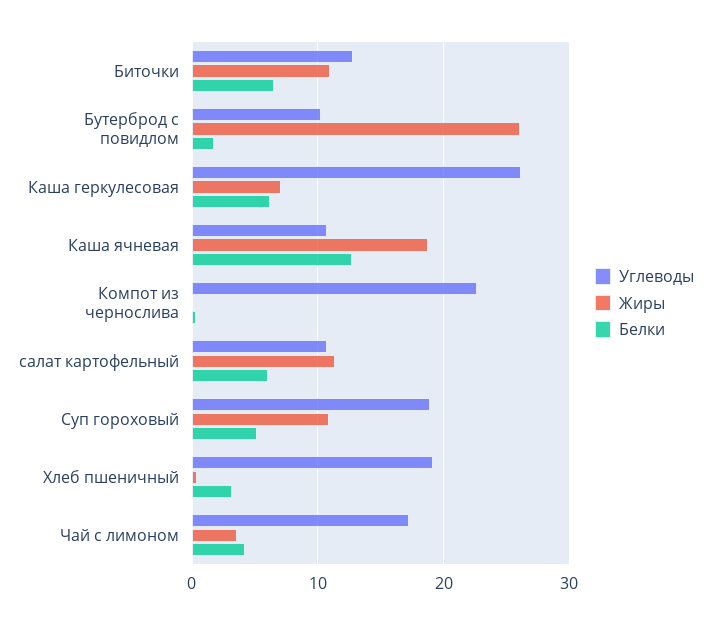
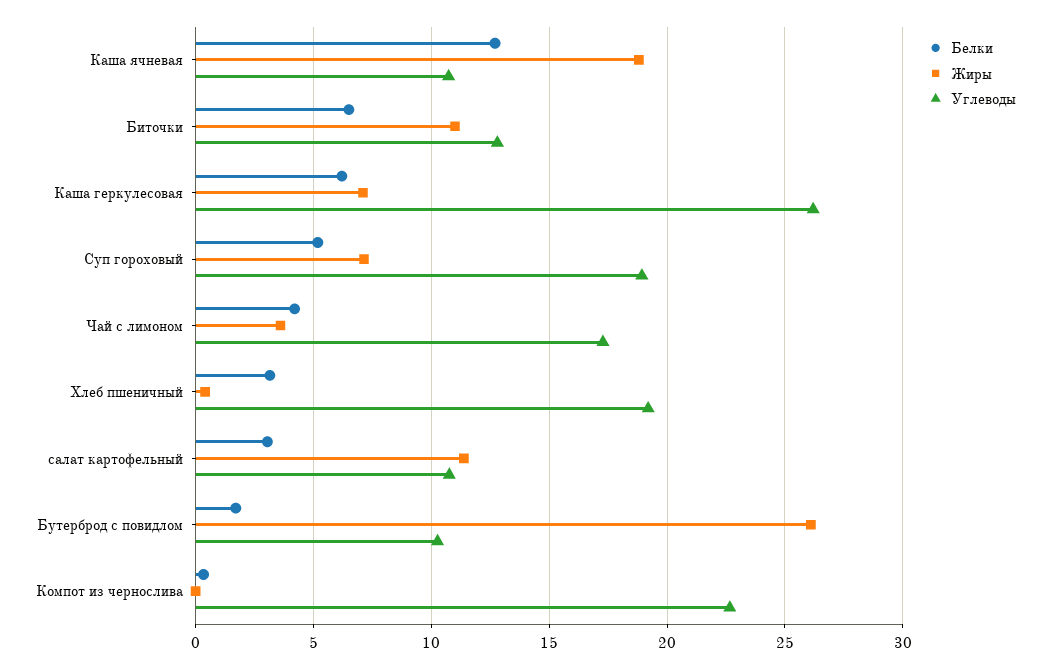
  {
    "Углеводы": {
      "Биточки": 13,
      "Бутерброд с повидлом": 10.5,
      "Каша геркулесовая": 26,
      "Каша ячневая": 10.5,
      "Компот из чернослива": 22.5,
      "салат картофельный": 11,
      "Суп гороховый": 19,
      "Хлеб пшеничный": 19,
      "Чай с лимоном": 17.5
    },
    "Жиры": {
      "Биточки": 11,
      "Бутерброд с повидлом": 26,
      "Каша геркулесовая": 7,
      "Каша ячневая": 19,
      "Компот из чернослива": 0,
      "салат картофельный": 11.5,
-     "Суп гороховый": 11,
+     "Суп гороховый": 7,
      "Хлеб пшеничный": 0.5,
      "Чай с лимоном": 3.5
    },
    "Белки": {
      "Биточки": 6.5,
      "Бутерброд с повидлом": 1.5,
      "Каша геркулесовая": 6,
      "Каша ячневая": 12.5,
      "Компот из чернослива": 0.5,
-     "салат картофельный": 6,
+     "салат картофельный": 3,
      "Суп гороховый": 5,
      "Хлеб пшеничный": 3,
      "Чай с лимоном": 4
    }
  }

